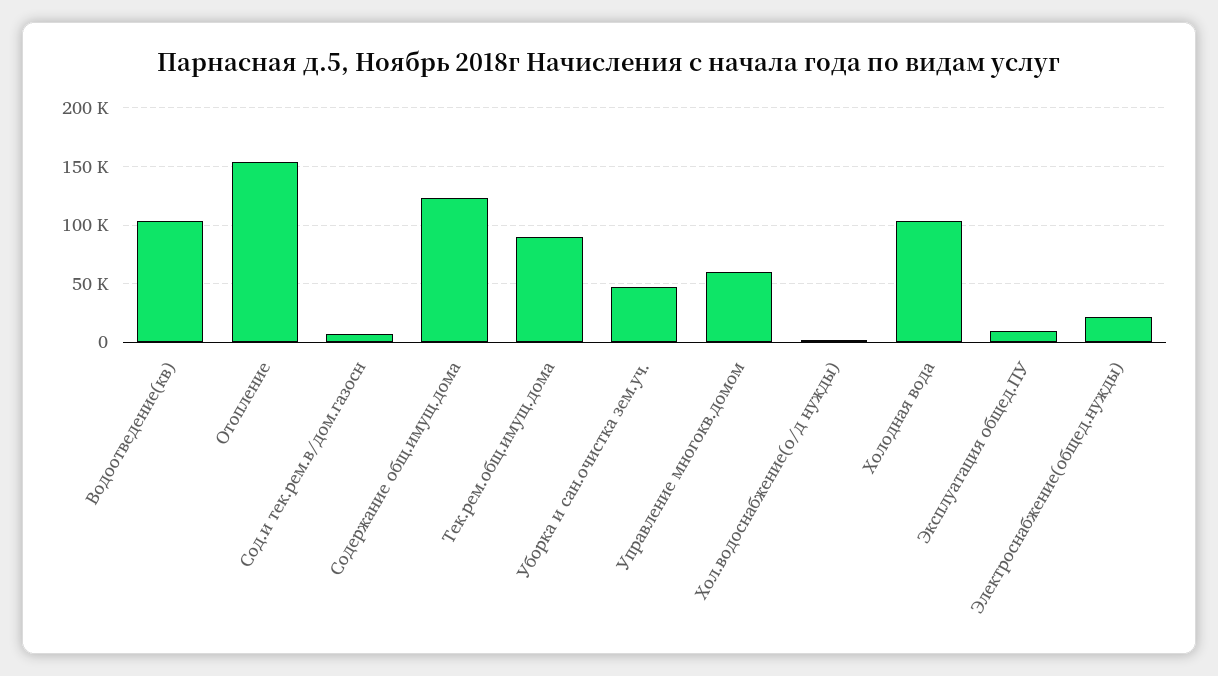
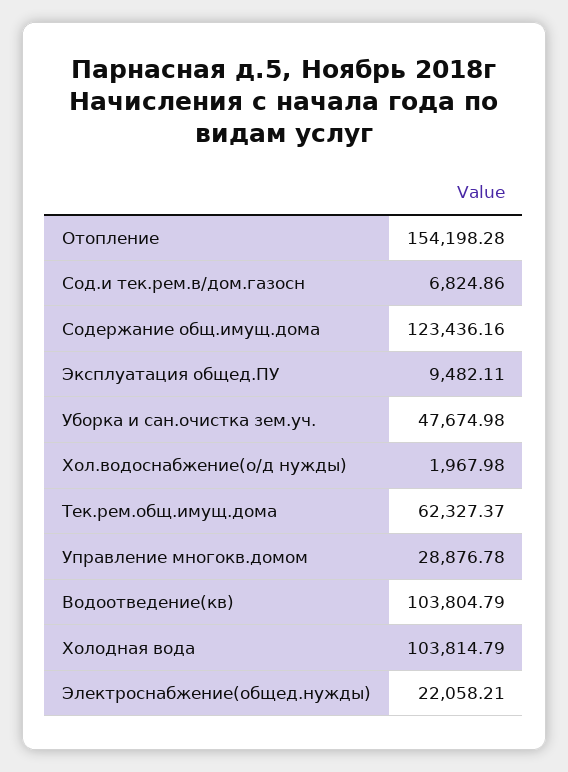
  {
    "Водоотведение(кв)": 103804.79,
    "Отопление": 154198.28,
    "Сод.и тек.рем.в/дом.газосн": 6824.86,
    "Содержание общ.имущ.дома": 123436.16,
-   "Тек.рем.общ.имущ.дома": 90000,
+   "Тек.рем.общ.имущ.дома": 62327.37,
    "Уборка и сан.очистка зем.уч.": 47674.98,
-   "Управление многокв.домом": 60000,
+   "Управление многокв.домом": 28876.78,
    "Хол.водоснабжение(о/д нужды)": 1967.98,
    "Холодная вода": 103814.79,
    "Эксплуатация общед.ПУ": 9482.11,
    "Электроснабжение(общед.нужды)": 22058.21
  }

